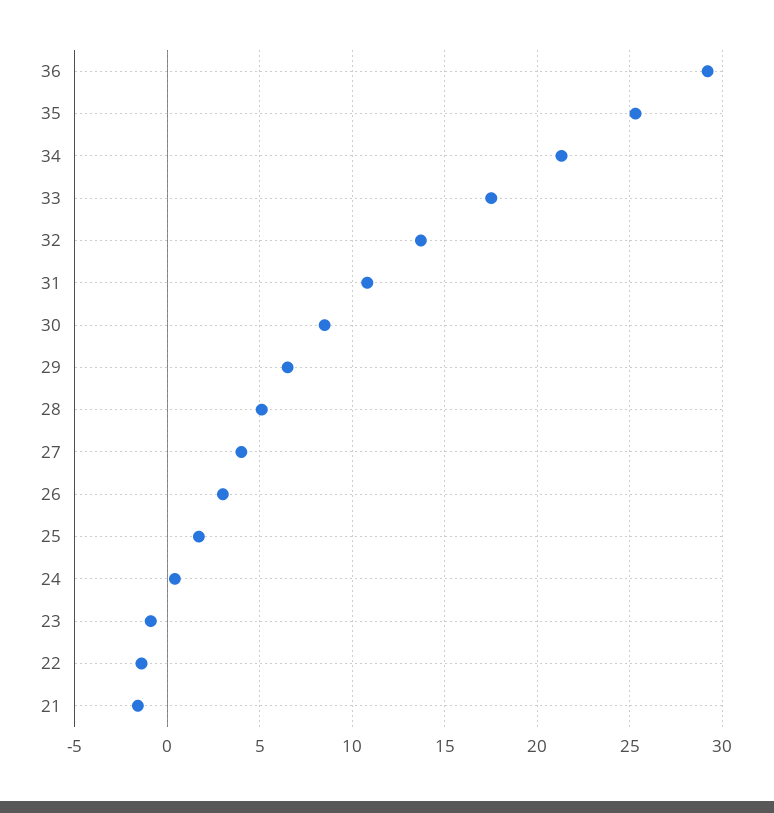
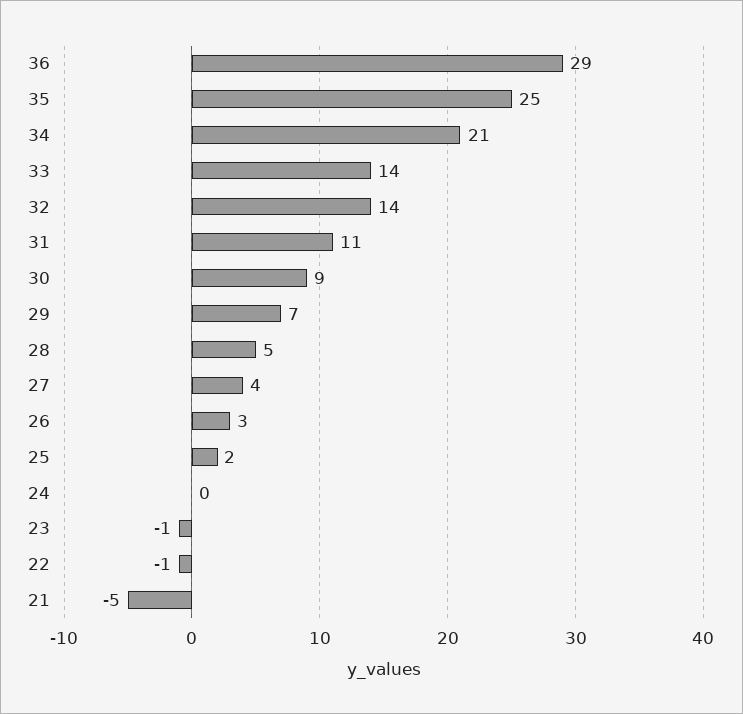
  {
    "36": 29,
    "35": 25,
    "34": 21,
-   "33": 17.5,
+   "33": 14,
    "32": 14,
    "31": 11,
    "30": 9,
    "29": 7,
    "28": 5,
    "27": 4,
    "26": 3,
    "25": 2,
    "24": 0,
    "23": -1,
    "22": -1,
-   "21": -1.5
+   "21": -5
  }

